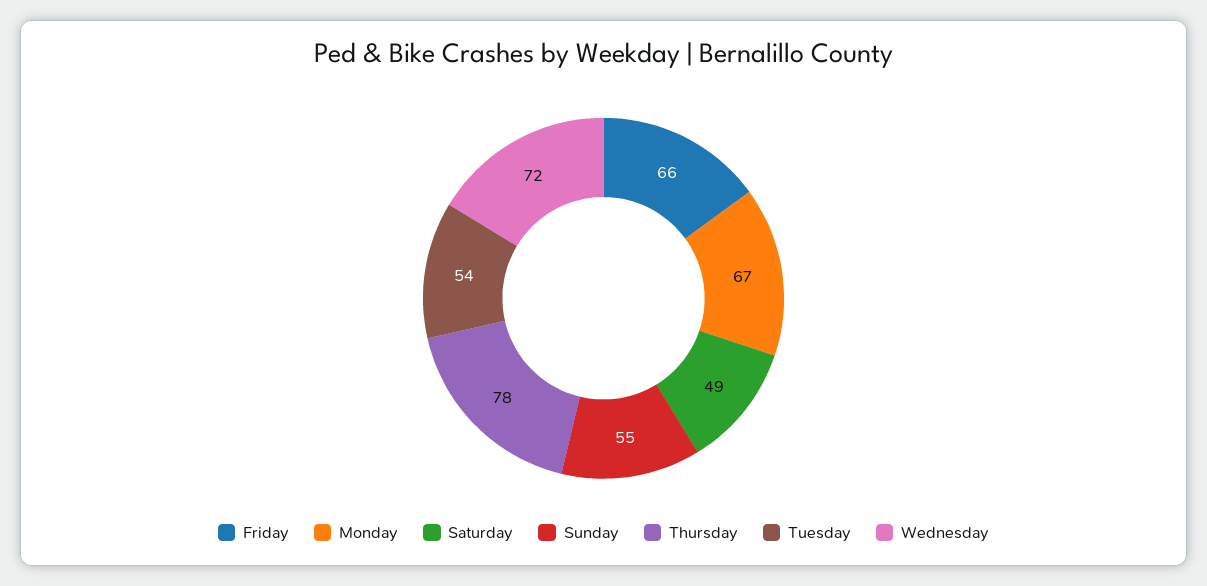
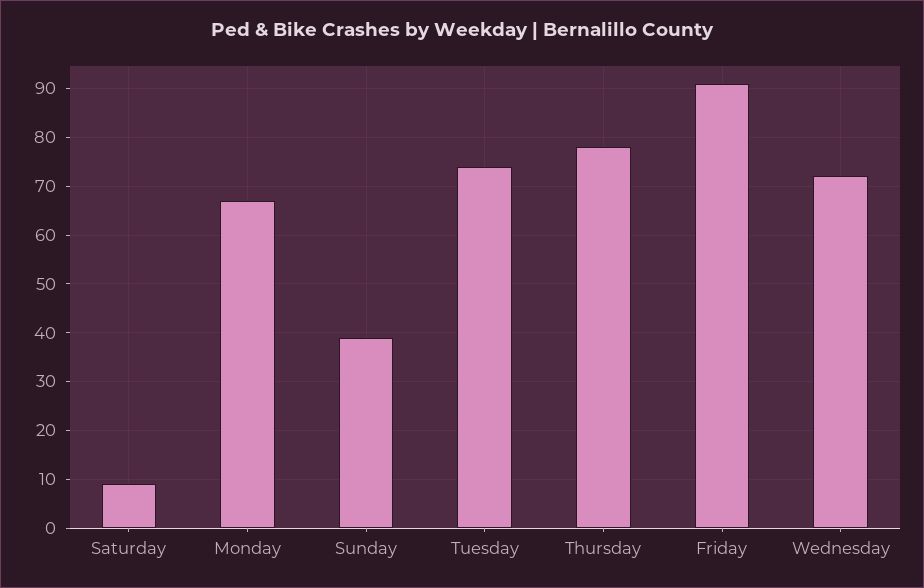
  {
-   "Friday": 66,
+   "Friday": 90,
    "Monday": 67,
-   "Saturday": 49,
+   "Saturday": 10,
-   "Sunday": 55,
+   "Sunday": 40,
    "Thursday": 78,
-   "Tuesday": 54,
+   "Tuesday": 75,
    "Wednesday": 72
  }

